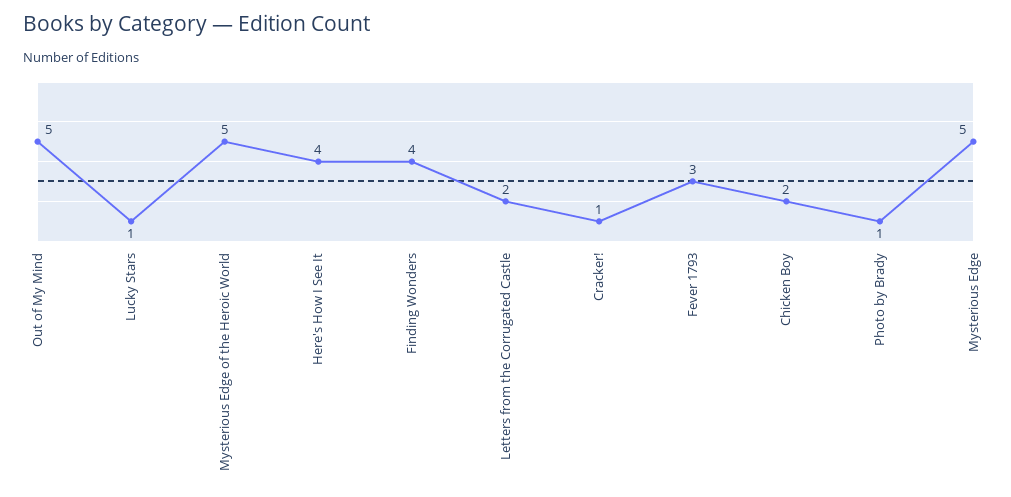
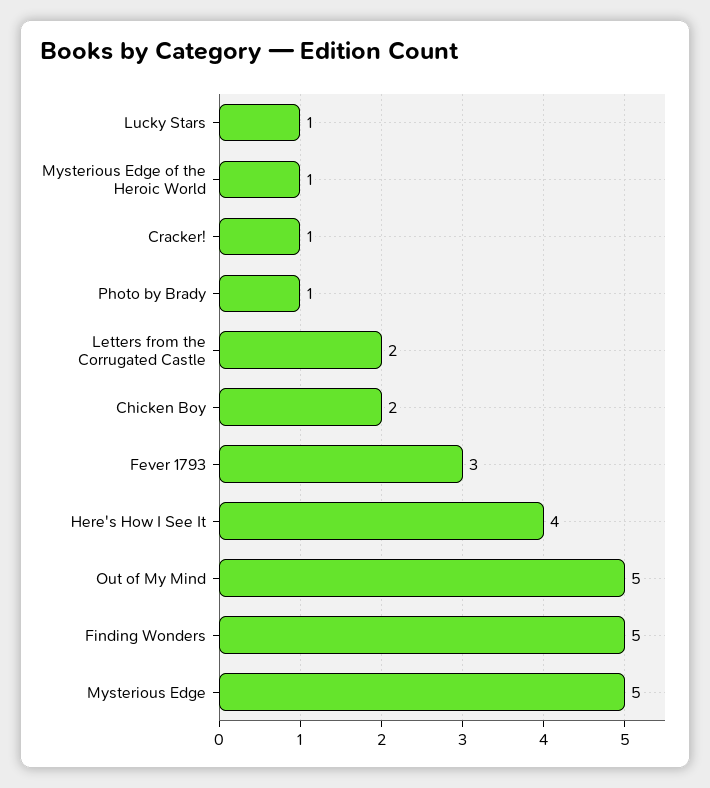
  {
    "Out of My Mind": 5,
    "Lucky Stars": 1,
-   "Mysterious Edge of the Heroic World": 5,
+   "Mysterious Edge of the Heroic World": 1,
    "Here's How I See It": 4,
-   "Finding Wonders": 4,
+   "Finding Wonders": 5,
    "Letters from the Corrugated Castle": 2,
    "Cracker!": 1,
    "Fever 1793": 3,
    "Chicken Boy": 2,
    "Photo by Brady": 1,
    "Mysterious Edge": 5
  }

